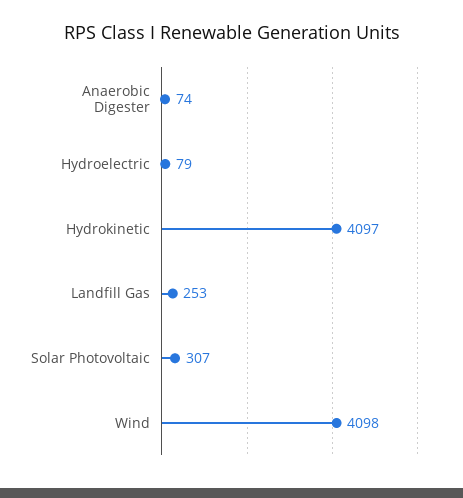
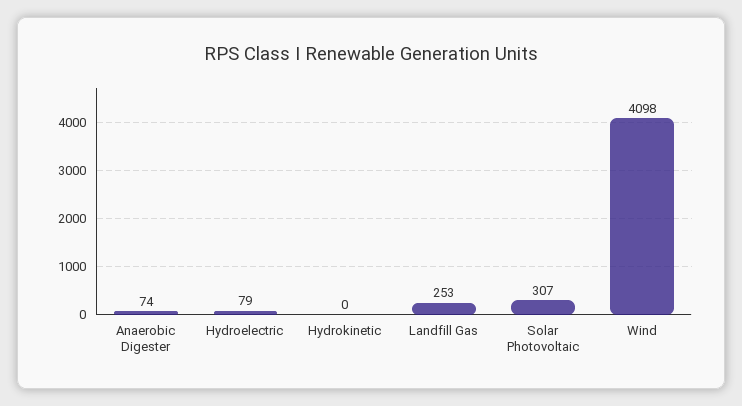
  {
    "Anaerobic Digester": 74,
    "Hydroelectric": 79,
-   "Hydrokinetic": 4097,
+   "Hydrokinetic": 0,
    "Landfill Gas": 253,
    "Solar Photovoltaic": 307,
    "Wind": 4098
  }

